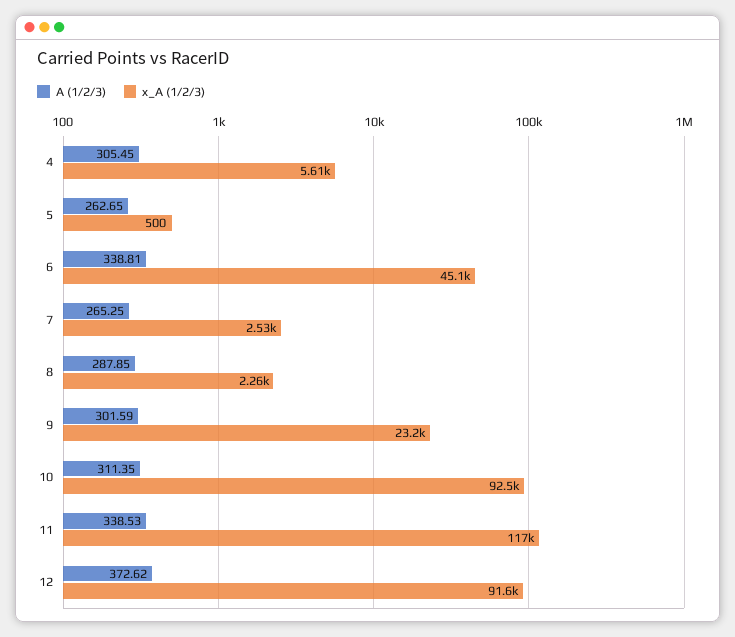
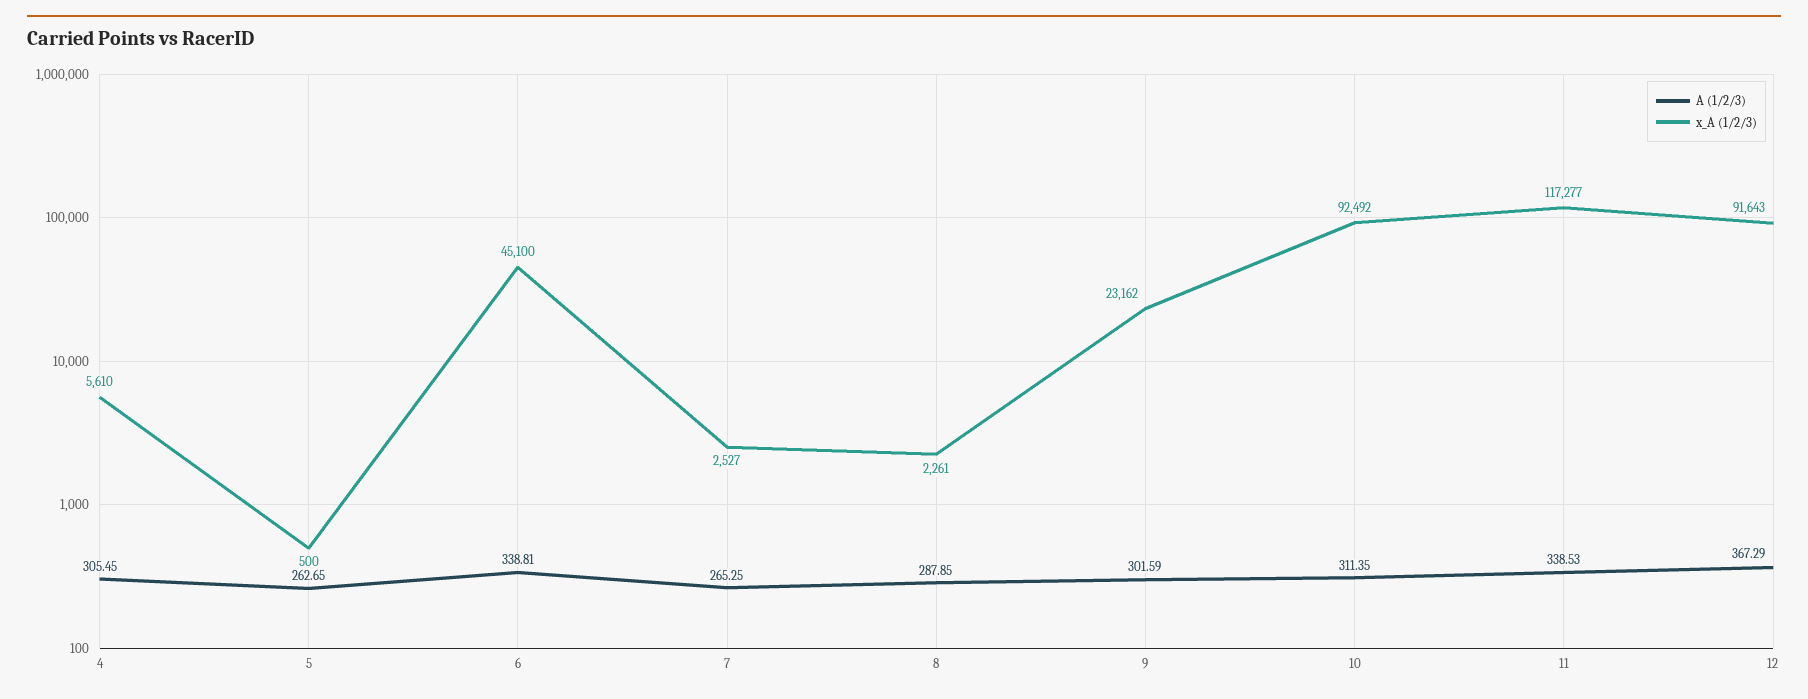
  {
    "A (1/2/3)": {
      "4": 305.45,
      "5": 262.65,
      "6": 338.81,
      "7": 265.25,
      "8": 287.85,
      "9": 301.59,
      "10": 311.35,
      "11": 338.53,
-     "12": 372.62
+     "12": 367.29
    },
    "x_A (1/2/3)": {
      "4": 5610,
      "5": 500,
      "6": 45100,
      "7": 2527,
      "8": 2261,
      "9": 23162,
      "10": 92492,
      "11": 117277,
      "12": 91643
    }
  }

